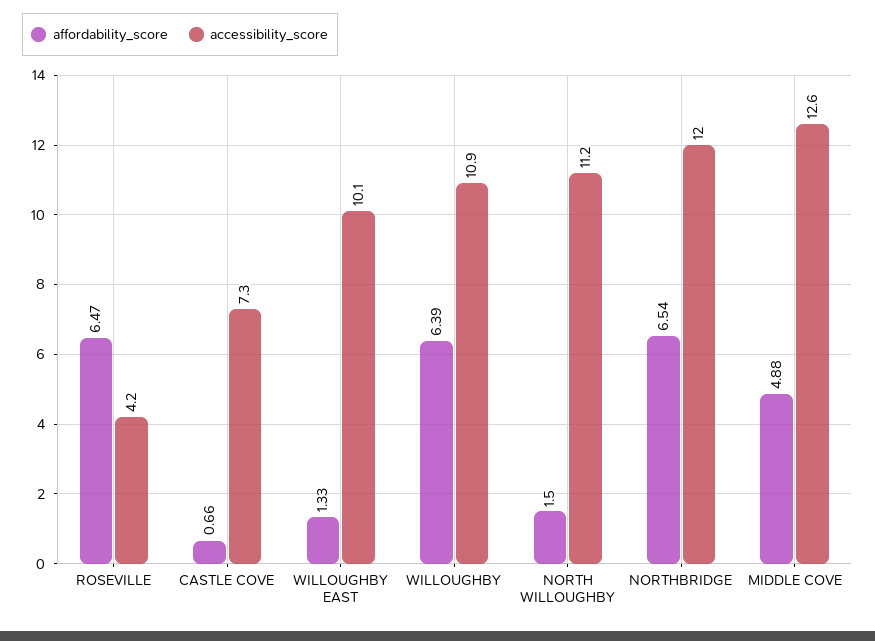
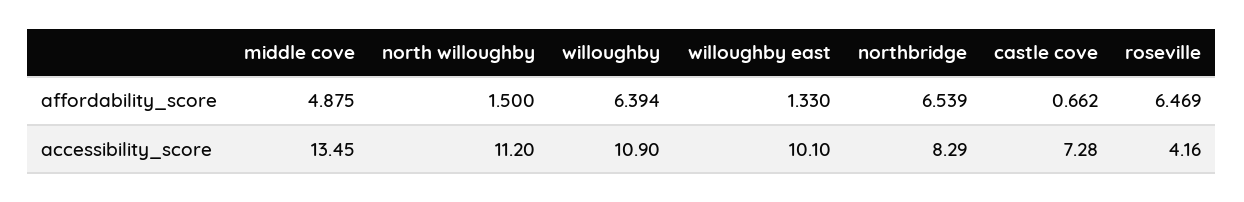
  {
    "affordability_score": {
      "ROSEVILLE": 6.469,
      "CASTLE COVE": 0.662,
      "WILLOUGHBY EAST": 1.33,
      "WILLOUGHBY": 6.394,
      "NORTH WILLOUGHBY": 1.5,
      "NORTHBRIDGE": 6.539,
      "MIDDLE COVE": 4.875
    },
    "accessibility_score": {
      "ROSEVILLE": 4.16,
      "CASTLE COVE": 7.28,
      "WILLOUGHBY EAST": 10.1,
      "WILLOUGHBY": 10.9,
      "NORTH WILLOUGHBY": 11.2,
-     "NORTHBRIDGE": 12,
+     "NORTHBRIDGE": 8.29,
-     "MIDDLE COVE": 12.6
+     "MIDDLE COVE": 13.45
    }
  }

